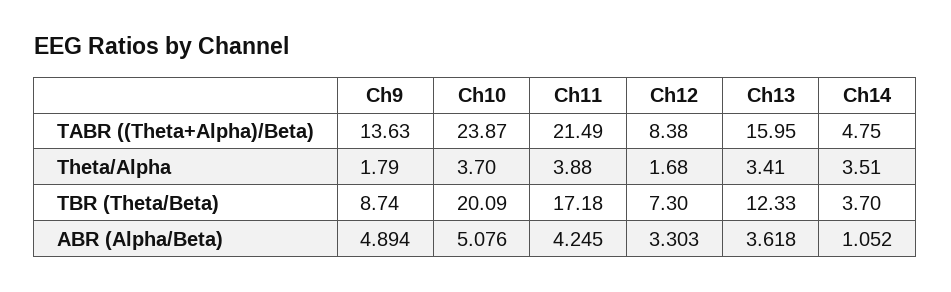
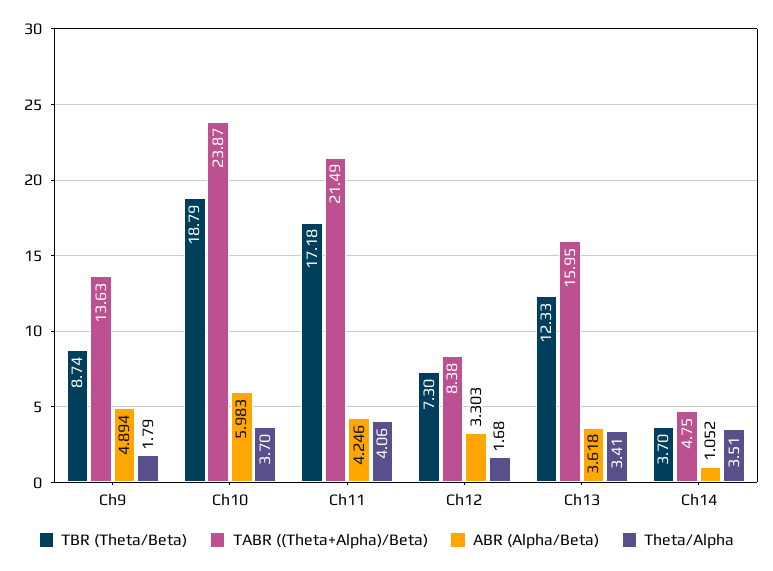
  {
    "TABR ((Theta+Alpha)/Beta)": {
      "Ch9": 13.63,
      "Ch10": 23.87,
      "Ch11": 21.49,
      "Ch12": 8.38,
      "Ch13": 15.95,
      "Ch14": 4.75
    },
    "Theta/Alpha": {
      "Ch9": 1.79,
      "Ch10": 3.7,
-     "Ch11": 3.88,
+     "Ch11": 4.06,
      "Ch12": 1.68,
      "Ch13": 3.41,
      "Ch14": 3.51
    },
    "TBR (Theta/Beta)": {
      "Ch9": 8.74,
-     "Ch10": 20.09,
+     "Ch10": 18.79,
      "Ch11": 17.18,
      "Ch12": 7.3,
      "Ch13": 12.33,
      "Ch14": 3.7
    },
    "ABR (Alpha/Beta)": {
      "Ch9": 4.894,
-     "Ch10": 5.076,
+     "Ch10": 5.983,
-     "Ch11": 4.245,
+     "Ch11": 4.246,
      "Ch12": 3.303,
      "Ch13": 3.618,
      "Ch14": 1.052
    }
  }

